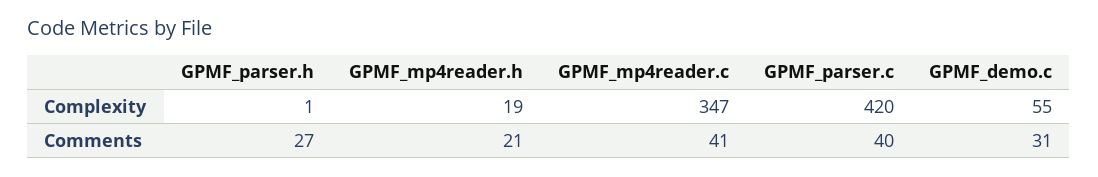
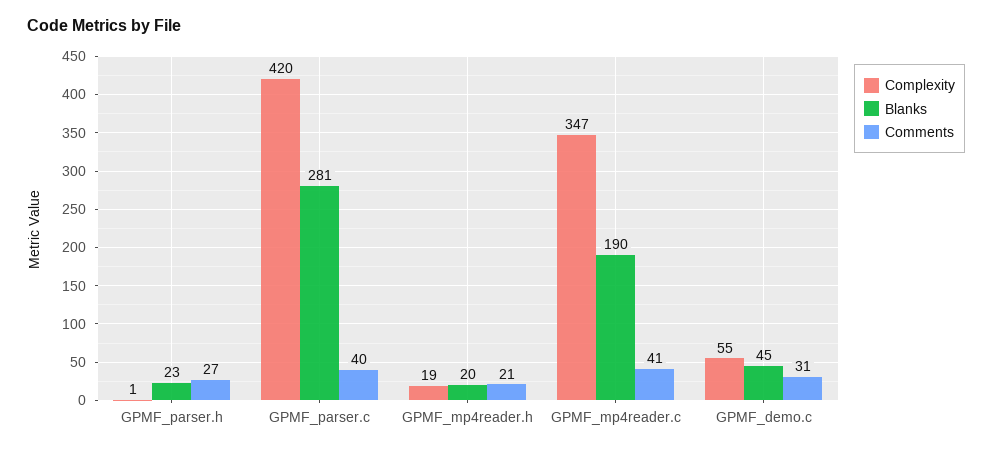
  {
    "Complexity": {
      "GPMF_parser.h": 1,
      "GPMF_mp4reader.h": 19,
      "GPMF_mp4reader.c": 347,
      "GPMF_parser.c": 420,
      "GPMF_demo.c": 55
    },
    "Comments": {
      "GPMF_parser.h": 27,
      "GPMF_mp4reader.h": 21,
      "GPMF_mp4reader.c": 41,
      "GPMF_parser.c": 40,
      "GPMF_demo.c": 31
-   }
+   },
+   "Blanks": {
+     "GPMF_parser.h": 23,
+     "GPMF_parser.c": 281,
+     "GPMF_mp4reader.h": 20,
+     "GPMF_mp4reader.c": 190,
+     "GPMF_demo.c": 45
+   }
  }

